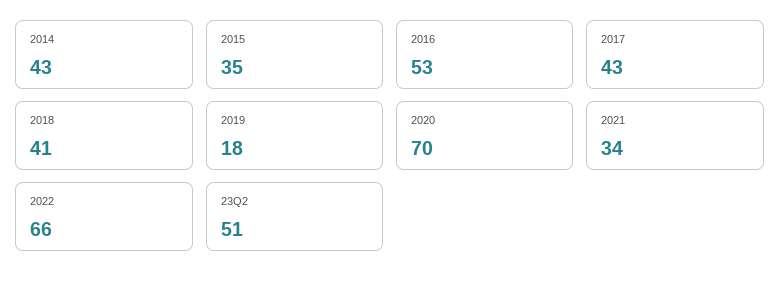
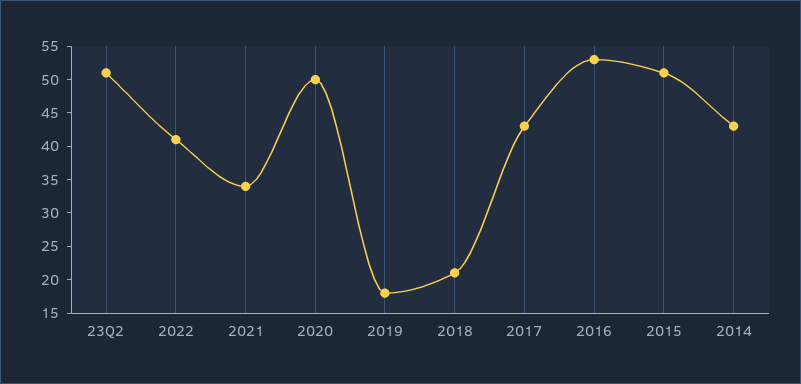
  {
    "2014": 43,
-   "2015": 35,
+   "2015": 50,
    "2016": 53,
    "2017": 43,
-   "2018": 41,
+   "2018": 20,
    "2019": 18,
-   "2020": 70,
+   "2020": 50,
    "2021": 34,
-   "2022": 66,
+   "2022": 40,
    "23Q2": 51
  }

